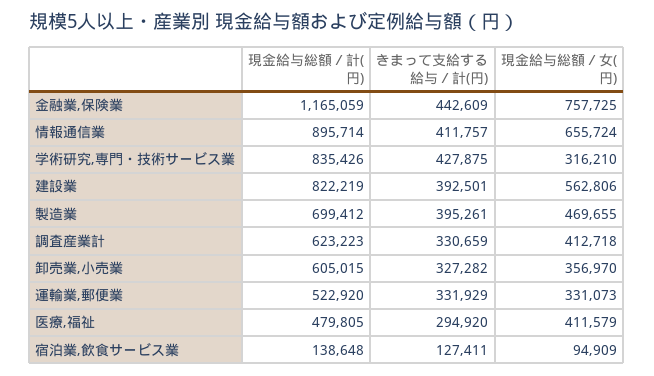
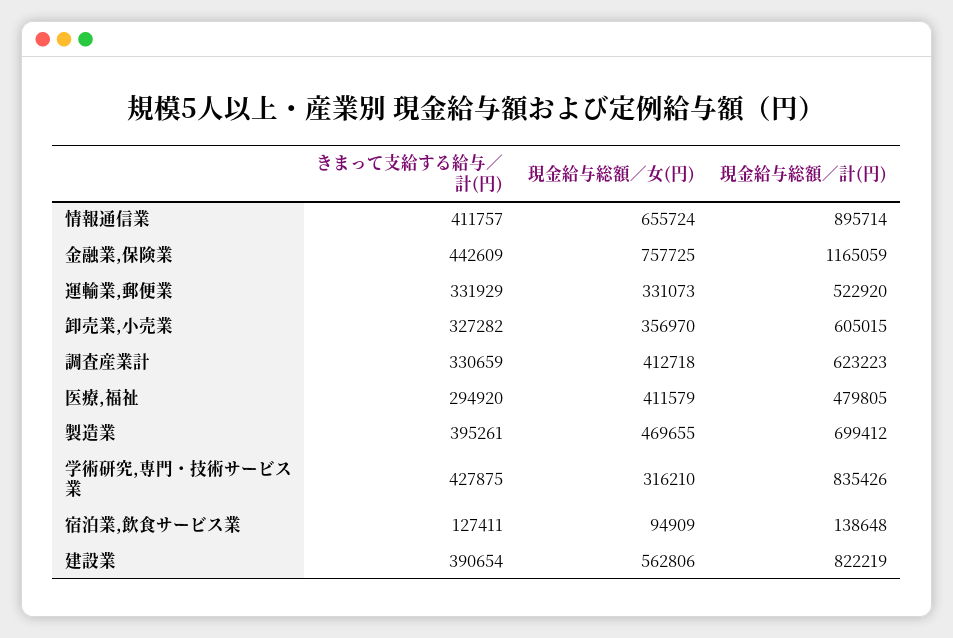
  {
    "現金給与総額／計(円)": {
      "金融業,保険業": 1165059,
      "情報通信業": 895714,
      "学術研究,専門・技術サービス業": 835426,
      "建設業": 822219,
      "製造業": 699412,
      "調査産業計": 623223,
      "卸売業,小売業": 605015,
      "運輸業,郵便業": 522920,
      "医療,福祉": 479805,
      "宿泊業,飲食サービス業": 138648
    },
    "きまって支給する給与／計(円)": {
      "金融業,保険業": 442609,
      "情報通信業": 411757,
      "学術研究,専門・技術サービス業": 427875,
-     "建設業": 392501,
+     "建設業": 390654,
      "製造業": 395261,
      "調査産業計": 330659,
      "卸売業,小売業": 327282,
      "運輸業,郵便業": 331929,
      "医療,福祉": 294920,
      "宿泊業,飲食サービス業": 127411
    },
    "現金給与総額／女(円)": {
      "金融業,保険業": 757725,
      "情報通信業": 655724,
      "学術研究,専門・技術サービス業": 316210,
      "建設業": 562806,
      "製造業": 469655,
      "調査産業計": 412718,
      "卸売業,小売業": 356970,
      "運輸業,郵便業": 331073,
      "医療,福祉": 411579,
      "宿泊業,飲食サービス業": 94909
    }
  }

